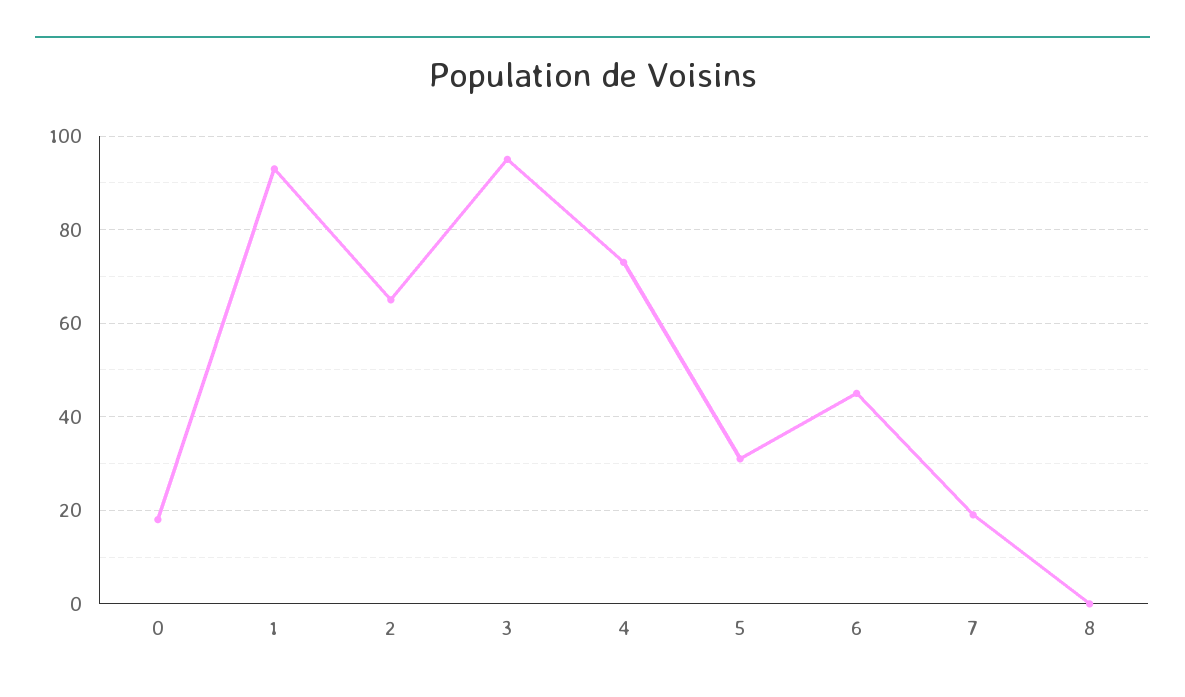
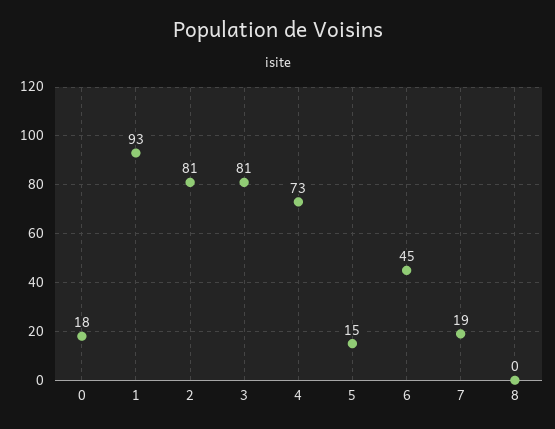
  {
    "0": 18,
    "1": 93,
-   "2": 65,
+   "2": 81,
-   "3": 95,
+   "3": 81,
    "4": 73,
-   "5": 30,
+   "5": 15,
    "6": 45,
    "7": 19,
    "8": 0
  }

